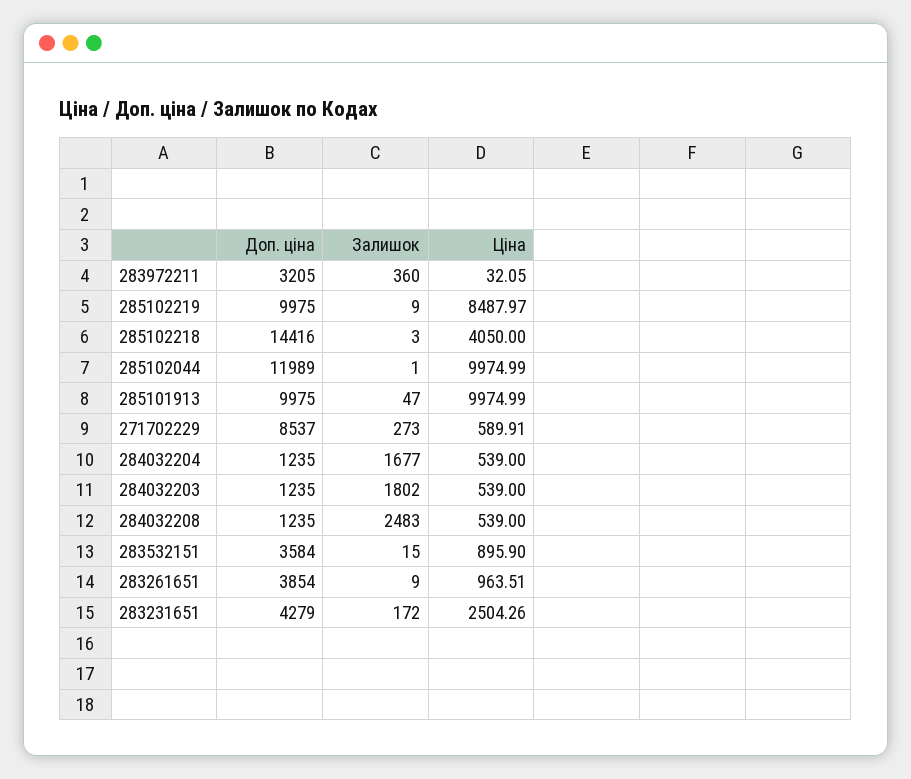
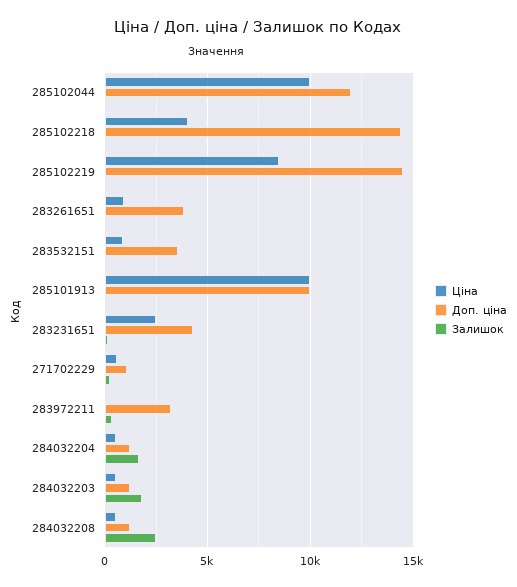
  {
    "Доп. ціна": {
      "283972211": 3205,
-     "285102219": 9975,
+     "285102219": 14500,
      "285102218": 14416,
      "285102044": 11989,
      "285101913": 9975,
-     "271702229": 8537,
+     "271702229": 1000,
      "284032204": 1235,
      "284032203": 1235,
      "284032208": 1235,
      "283532151": 3584,
      "283261651": 3854,
      "283231651": 4279
    },
    "Залишок": {
      "283972211": 360,
      "285102219": 9,
      "285102218": 3,
      "285102044": 1,
      "285101913": 47,
      "271702229": 273,
      "284032204": 1677,
      "284032203": 1802,
      "284032208": 2483,
      "283532151": 15,
      "283261651": 9,
      "283231651": 172
    },
    "Ціна": {
      "283972211": 32.05,
      "285102219": 8487.97,
      "285102218": 4050,
      "285102044": 9974.99,
      "285101913": 9974.99,
      "271702229": 589.91,
      "284032204": 539,
      "284032203": 539,
      "284032208": 539,
      "283532151": 895.9,
      "283261651": 963.51,
      "283231651": 2504.26
    }
  }

